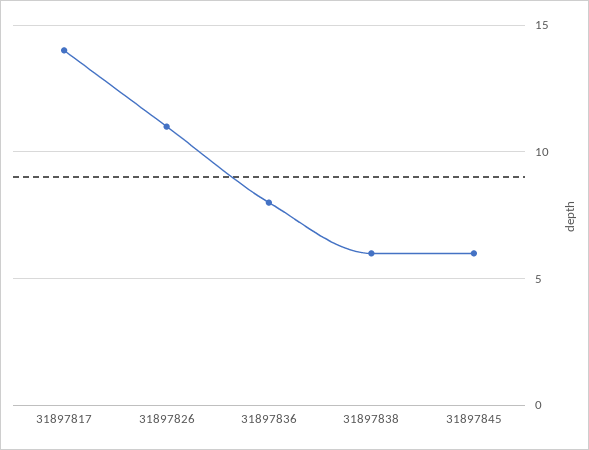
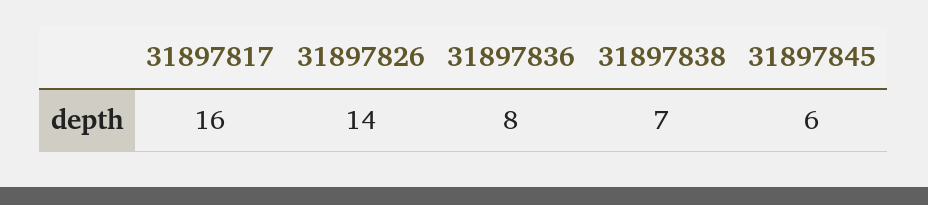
  {
-   "31897817": 14,
+   "31897817": 16,
-   "31897826": 11,
+   "31897826": 14,
    "31897836": 8,
-   "31897838": 6,
+   "31897838": 7,
    "31897845": 6
  }

